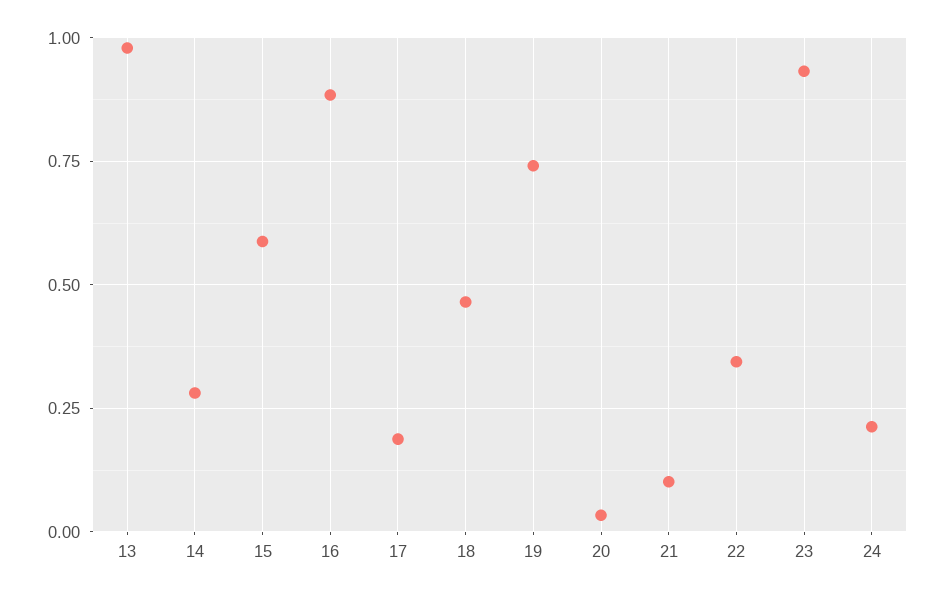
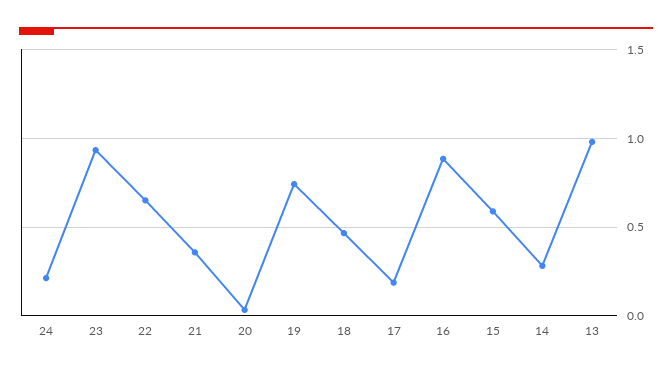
  {
    "13": 0.975,
    "14": 0.275,
    "15": 0.6,
    "16": 0.875,
    "17": 0.2,
    "18": 0.475,
    "19": 0.75,
    "20": 0.025,
-   "21": 0.1,
+   "21": 0.35,
-   "22": 0.35,
+   "22": 0.65,
    "23": 0.925,
    "24": 0.225
  }

